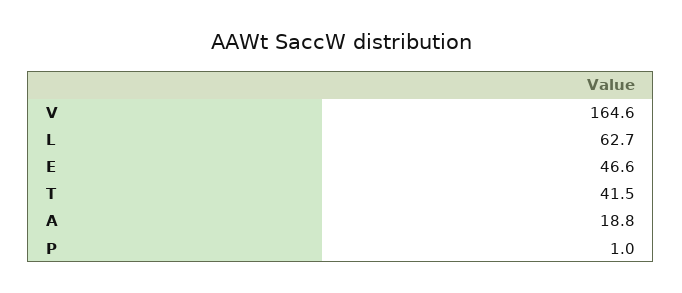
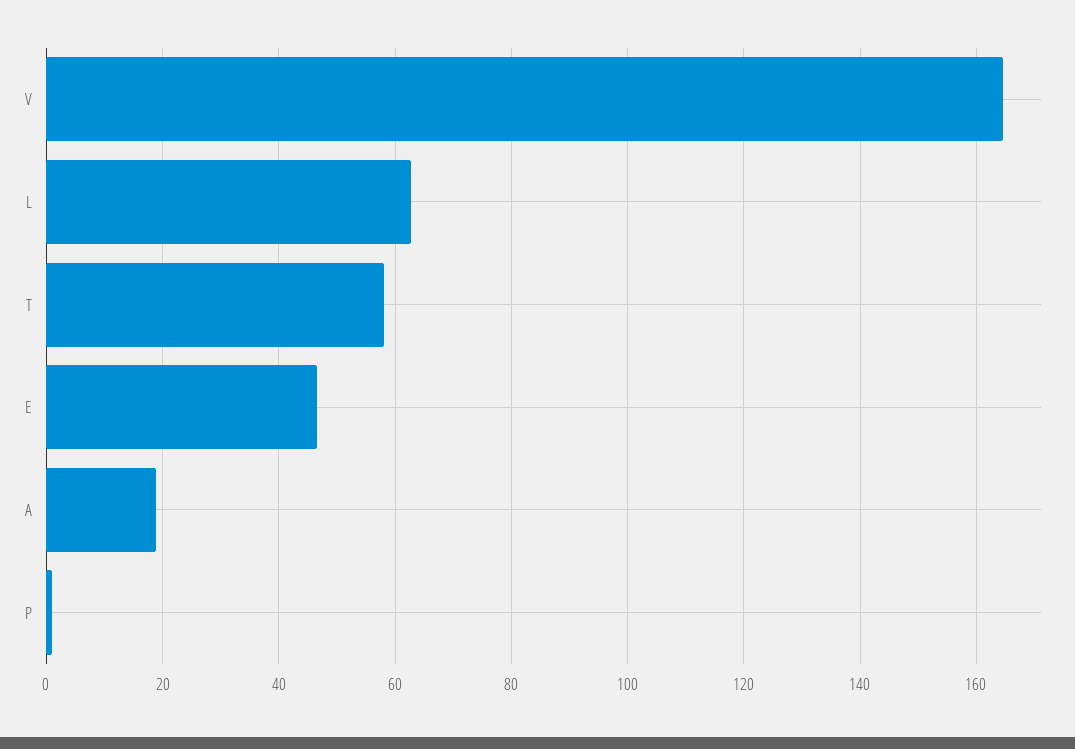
  {
    "V": 164.6,
    "L": 62.7,
    "E": 46.6,
-   "T": 41.5,
+   "T": 58,
    "A": 18.8,
    "P": 1
  }

